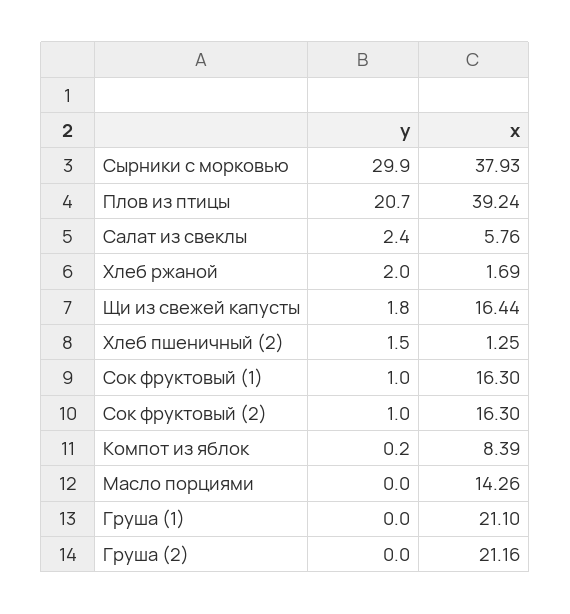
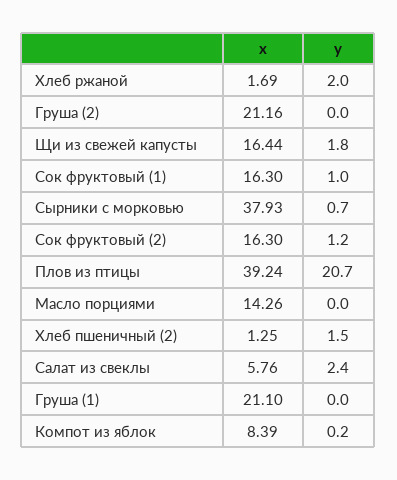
  {
    "y": {
-     "Сырники с морковью": 29.9,
+     "Сырники с морковью": 0.7,
      "Плов из птицы": 20.7,
      "Салат из свеклы": 2.4,
      "Хлеб ржаной": 2,
      "Щи из свежей капусты": 1.8,
      "Хлеб пшеничный (2)": 1.5,
      "Сок фруктовый (1)": 1,
-     "Сок фруктовый (2)": 1,
+     "Сок фруктовый (2)": 1.2,
      "Компот из яблок": 0.2,
      "Масло порциями": 0,
      "Груша (1)": 0,
      "Груша (2)": 0
    },
    "x": {
      "Сырники с морковью": 37.93,
      "Плов из птицы": 39.24,
      "Салат из свеклы": 5.76,
      "Хлеб ржаной": 1.69,
      "Щи из свежей капусты": 16.44,
      "Хлеб пшеничный (2)": 1.25,
      "Сок фруктовый (1)": 16.3,
      "Сок фруктовый (2)": 16.3,
      "Компот из яблок": 8.39,
      "Масло порциями": 14.26,
      "Груша (1)": 21.1,
      "Груша (2)": 21.16
    }
  }

